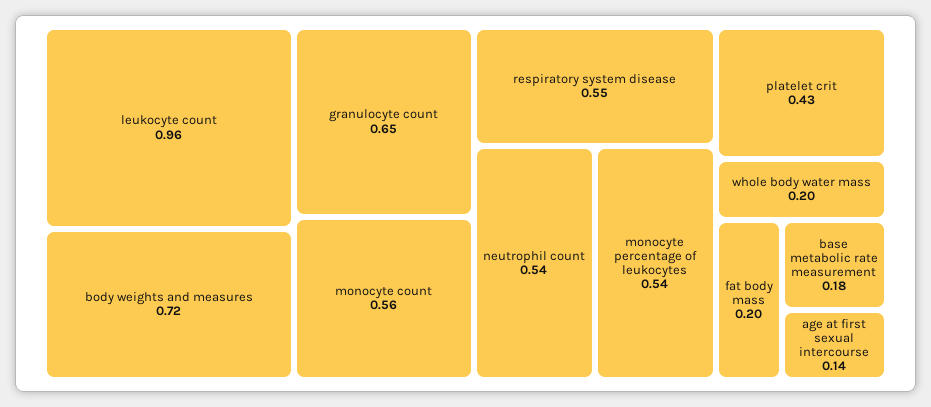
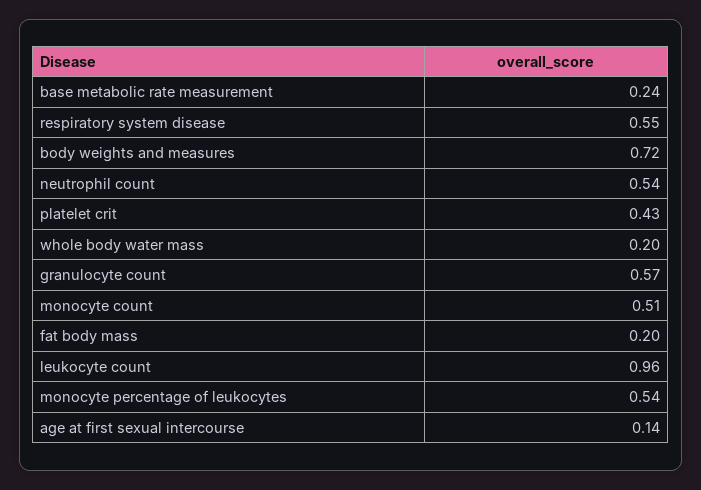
  {
    "leukocyte count": 0.96,
    "body weights and measures": 0.72,
-   "granulocyte count": 0.65,
+   "granulocyte count": 0.57,
-   "monocyte count": 0.56,
+   "monocyte count": 0.51,
    "respiratory system disease": 0.55,
    "neutrophil count": 0.54,
    "monocyte percentage of leukocytes": 0.54,
    "platelet crit": 0.43,
    "whole body water mass": 0.2,
    "fat body mass": 0.2,
-   "base metabolic rate measurement": 0.18,
+   "base metabolic rate measurement": 0.24,
    "age at first sexual intercourse": 0.14
  }

